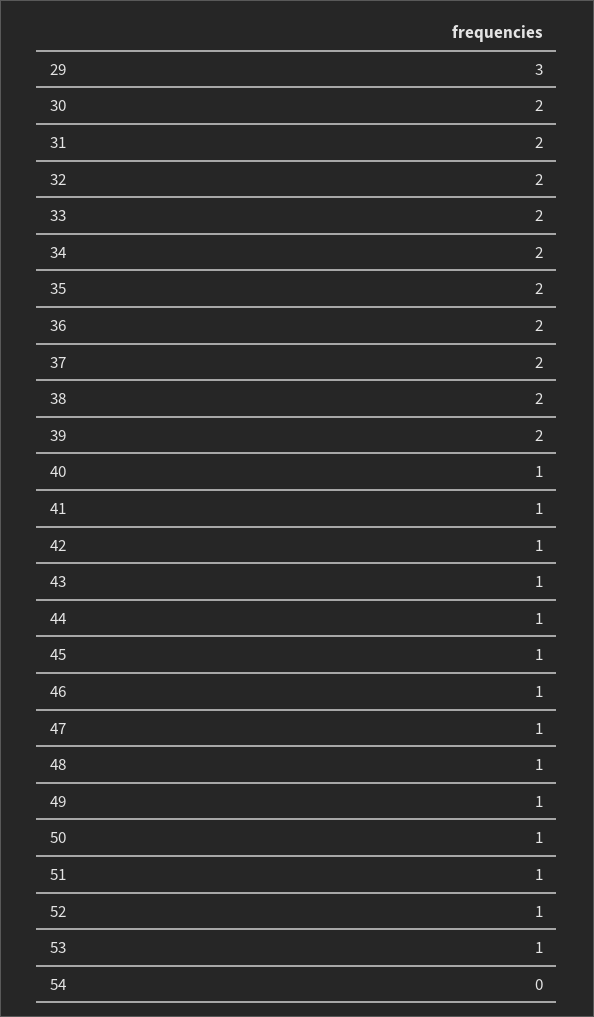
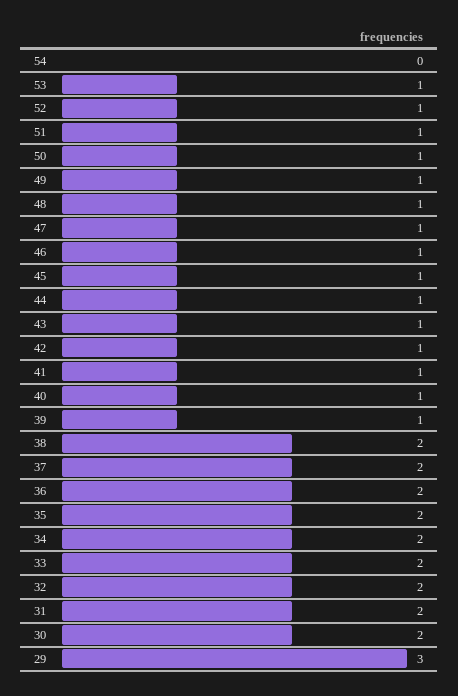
  {
    "29": 3,
    "30": 2,
    "31": 2,
    "32": 2,
    "33": 2,
    "34": 2,
    "35": 2,
    "36": 2,
    "37": 2,
    "38": 2,
-   "39": 2,
+   "39": 1,
    "40": 1,
    "41": 1,
    "42": 1,
    "43": 1,
    "44": 1,
    "45": 1,
    "46": 1,
    "47": 1,
    "48": 1,
    "49": 1,
    "50": 1,
    "51": 1,
    "52": 1,
    "53": 1,
    "54": 0
  }

